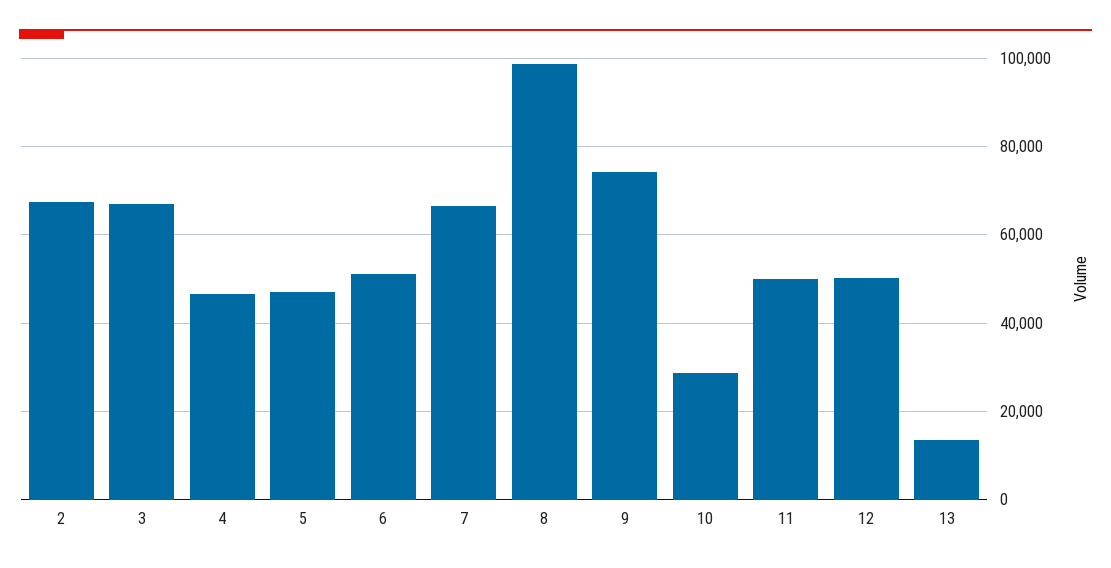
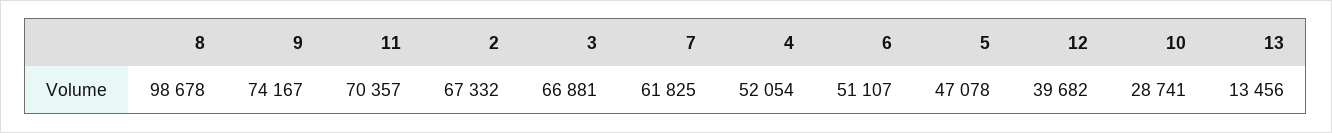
  {
    "2": 67332,
    "3": 66881,
-   "4": 46000,
+   "4": 52054,
    "5": 47078,
    "6": 51107,
-   "7": 66000,
+   "7": 61825,
    "8": 98678,
    "9": 74167,
    "10": 28741,
-   "11": 50000,
+   "11": 70357,
-   "12": 50000,
+   "12": 39682,
    "13": 13456
  }

